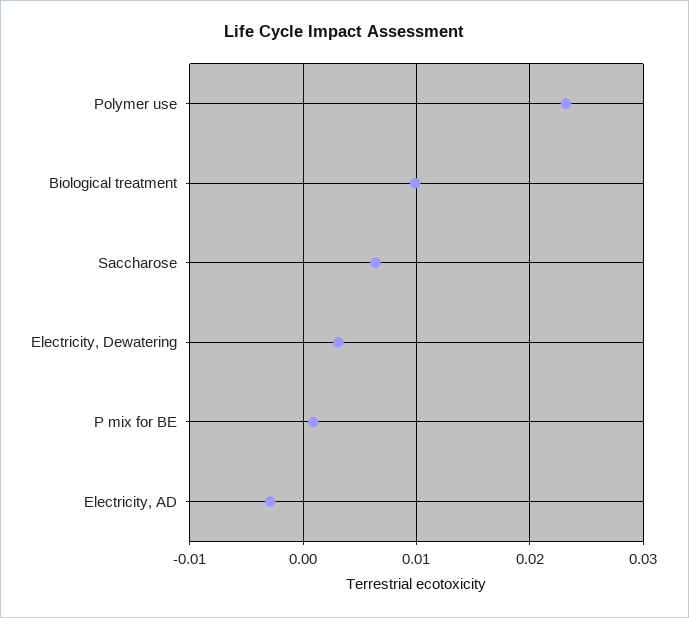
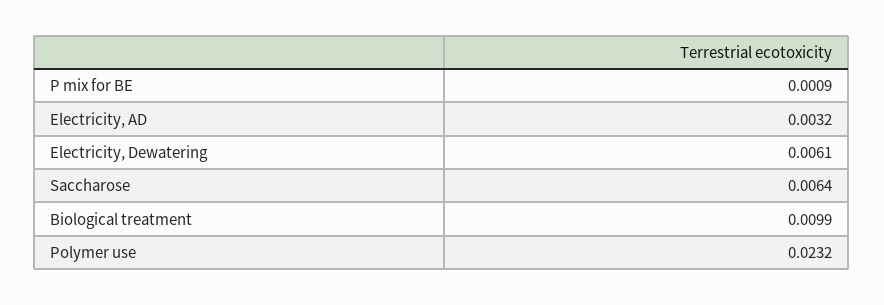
  {
    "Polymer use": 0.0232,
    "Biological treatment": 0.0099,
    "Saccharose": 0.0064,
-   "Electricity, Dewatering": 0.003,
+   "Electricity, Dewatering": 0.0061,
    "P mix for BE": 0.0009,
-   "Electricity, AD": -0.003
+   "Electricity, AD": 0.0032
  }

